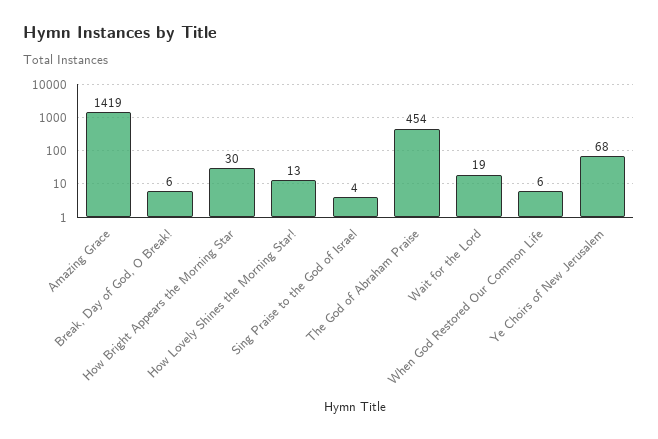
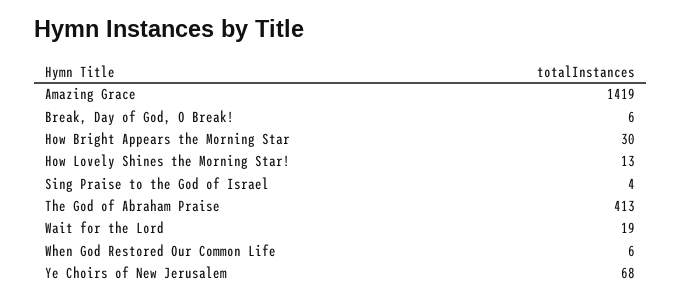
  {
    "Amazing Grace": 1419,
    "Break, Day of God, O Break!": 6,
    "How Bright Appears the Morning Star": 30,
    "How Lovely Shines the Morning Star!": 13,
    "Sing Praise to the God of Israel": 4,
-   "The God of Abraham Praise": 454,
+   "The God of Abraham Praise": 413,
    "Wait for the Lord": 19,
    "When God Restored Our Common Life": 6,
    "Ye Choirs of New Jerusalem": 68
  }

